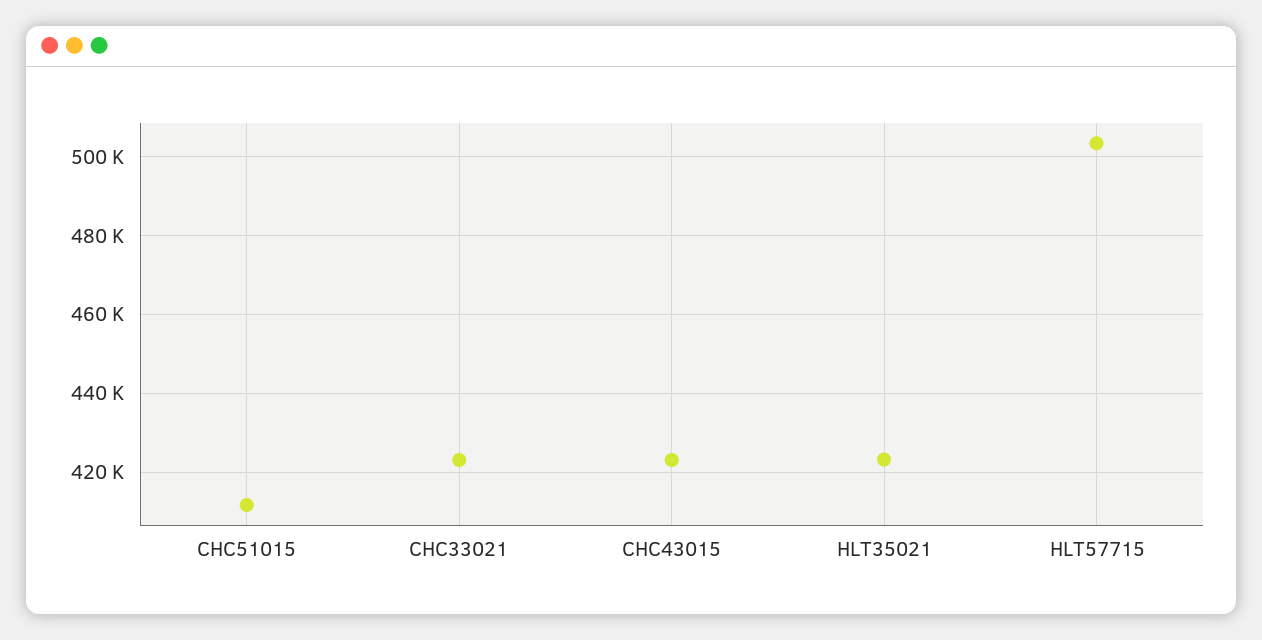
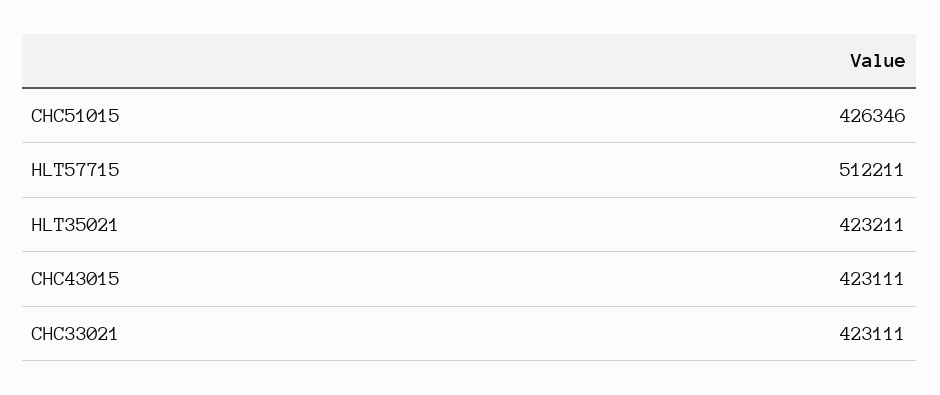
  {
-   "CHC51015": 412000,
+   "CHC51015": 426346,
    "CHC33021": 423111,
    "CHC43015": 423111,
    "HLT35021": 423211,
-   "HLT57715": 504000
+   "HLT57715": 512211
  }

